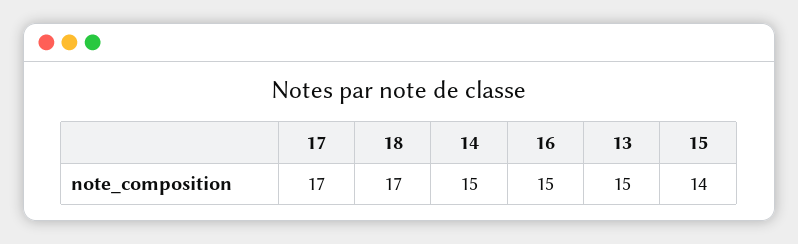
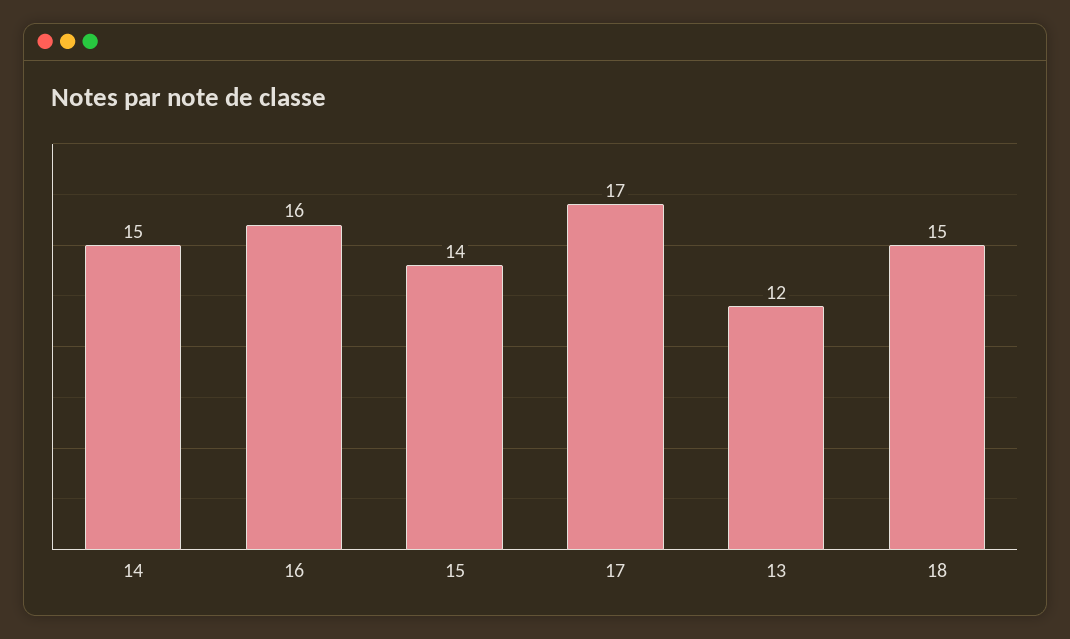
  {
    "17": 17,
-   "18": 17,
+   "18": 15,
    "14": 15,
-   "16": 15,
+   "16": 16,
-   "13": 15,
+   "13": 12,
    "15": 14
  }

